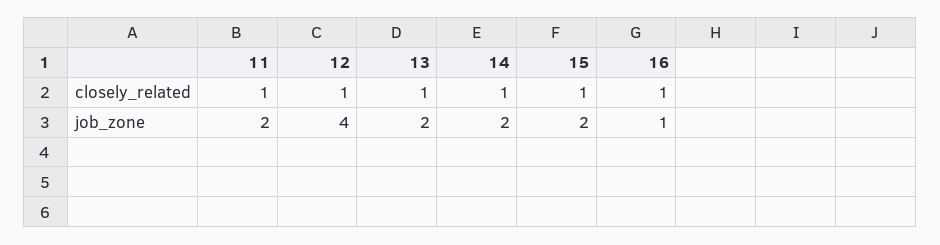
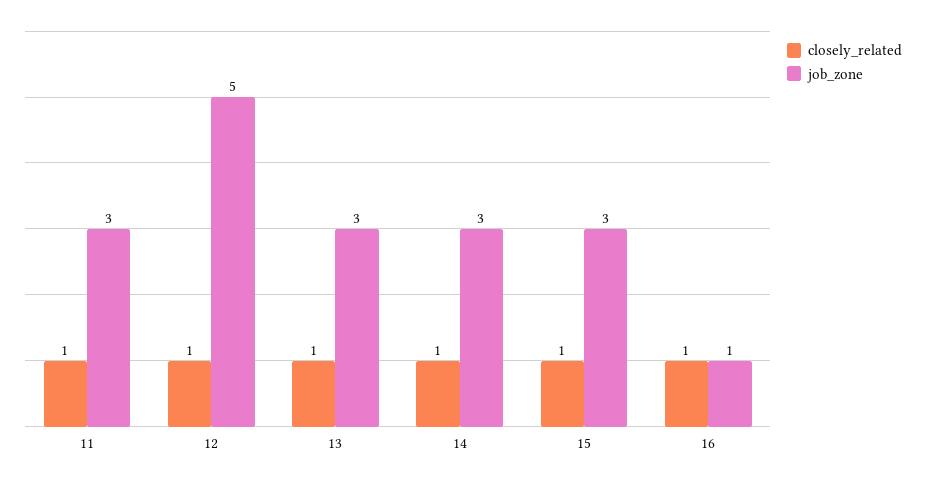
  {
    "closely_related": {
      "11": 1,
      "12": 1,
      "13": 1,
      "14": 1,
      "15": 1,
      "16": 1
    },
    "job_zone": {
-     "11": 2,
+     "11": 3,
-     "12": 4,
+     "12": 5,
-     "13": 2,
+     "13": 3,
-     "14": 2,
+     "14": 3,
-     "15": 2,
+     "15": 3,
      "16": 1
    }
  }

